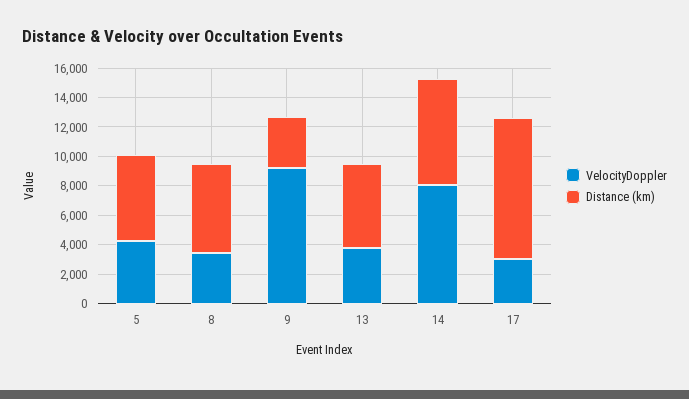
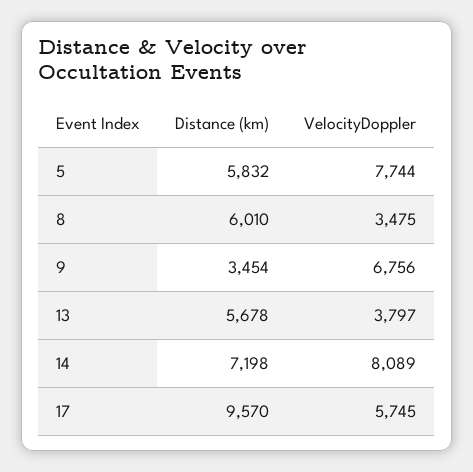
  {
    "VelocityDoppler": {
-     "5": 4000,
+     "5": 7744,
      "8": 3475,
-     "9": 9000,
+     "9": 6756,
      "13": 3797,
      "14": 8089,
-     "17": 3000
+     "17": 5745
    },
    "Distance (km)": {
      "5": 5832,
      "8": 6010,
      "9": 3454,
      "13": 5678,
      "14": 7198,
      "17": 9570
    }
  }

